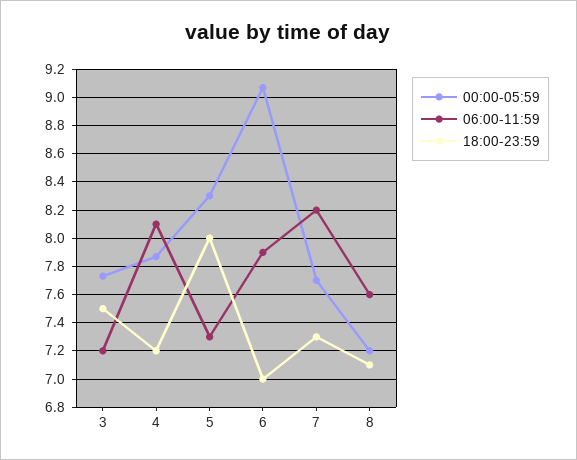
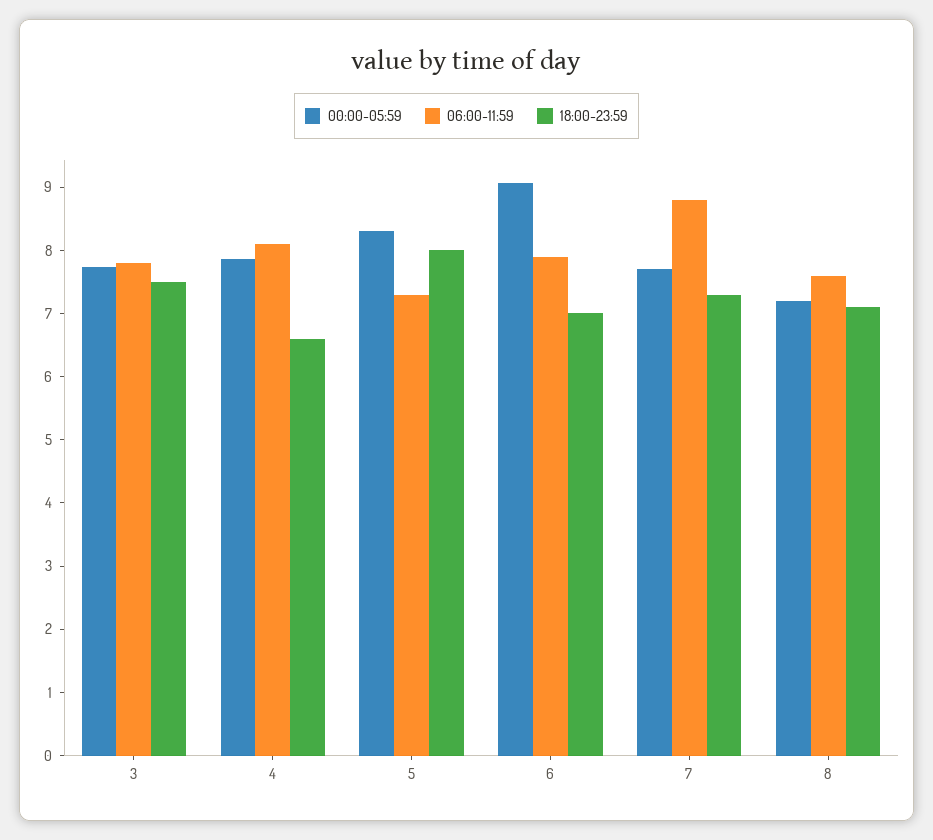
  {
    "00:00-05:59": {
      "3": 7.75,
      "4": 7.85,
      "5": 8.3,
      "6": 9.05,
      "7": 7.7,
      "8": 7.2
    },
    "06:00-11:59": {
-     "3": 7.2,
+     "3": 7.8,
      "4": 8.1,
      "5": 7.3,
      "6": 7.9,
-     "7": 8.2,
+     "7": 8.8,
      "8": 7.6
    },
    "18:00-23:59": {
      "3": 7.5,
-     "4": 7.2,
+     "4": 6.6,
      "5": 8,
      "6": 7,
      "7": 7.3,
      "8": 7.1
    }
  }

